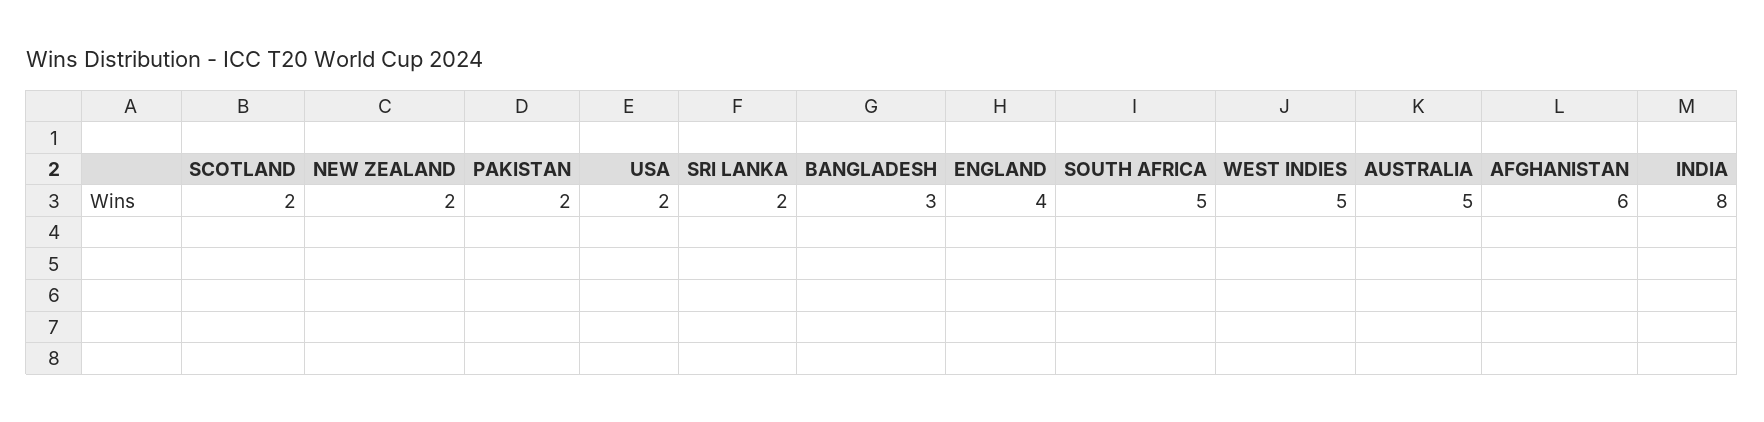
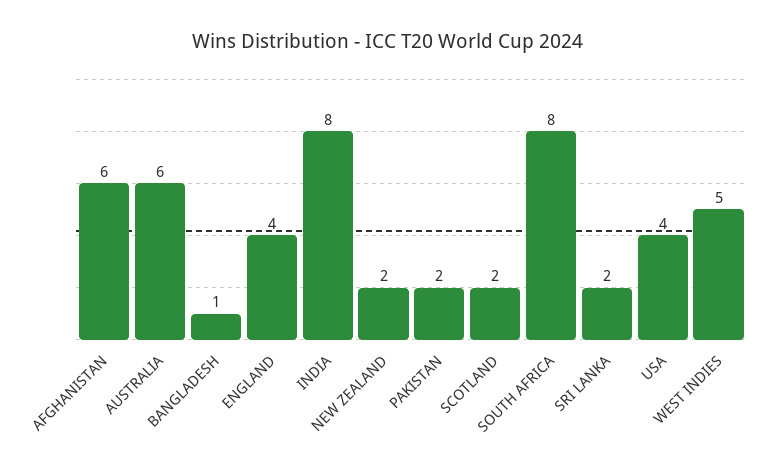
  {
    "SCOTLAND": 2,
    "NEW ZEALAND": 2,
    "PAKISTAN": 2,
-   "USA": 2,
+   "USA": 4,
    "SRI LANKA": 2,
-   "BANGLADESH": 3,
+   "BANGLADESH": 1,
    "ENGLAND": 4,
-   "SOUTH AFRICA": 5,
+   "SOUTH AFRICA": 8,
    "WEST INDIES": 5,
-   "AUSTRALIA": 5,
+   "AUSTRALIA": 6,
    "AFGHANISTAN": 6,
    "INDIA": 8
  }

